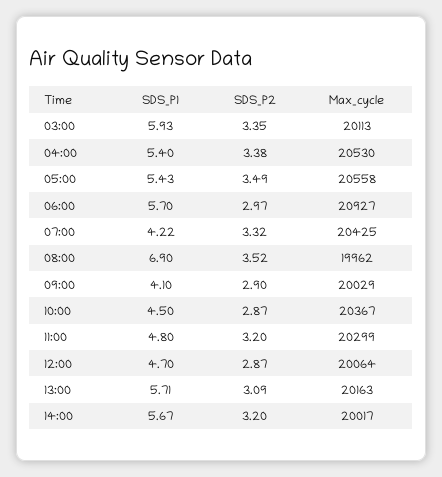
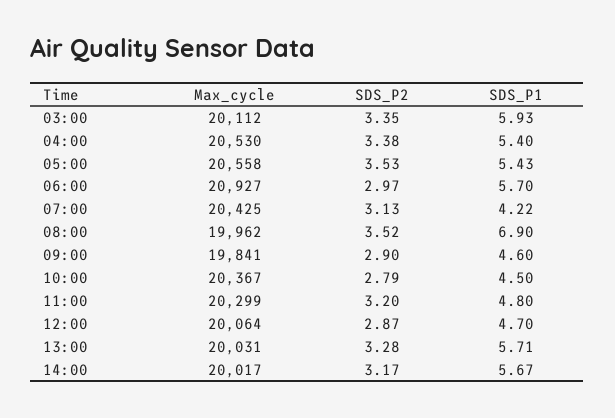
  {
    "SDS_P1": {
      "03:00": 5.93,
      "04:00": 5.4,
      "05:00": 5.43,
      "06:00": 5.7,
      "07:00": 4.22,
      "08:00": 6.9,
-     "09:00": 4.1,
+     "09:00": 4.6,
      "10:00": 4.5,
      "11:00": 4.8,
      "12:00": 4.7,
      "13:00": 5.71,
      "14:00": 5.67
    },
    "SDS_P2": {
      "03:00": 3.35,
      "04:00": 3.38,
-     "05:00": 3.49,
+     "05:00": 3.53,
      "06:00": 2.97,
-     "07:00": 3.32,
+     "07:00": 3.13,
      "08:00": 3.52,
      "09:00": 2.9,
-     "10:00": 2.87,
+     "10:00": 2.79,
      "11:00": 3.2,
      "12:00": 2.87,
-     "13:00": 3.09,
+     "13:00": 3.28,
-     "14:00": 3.2
+     "14:00": 3.17
    },
    "Max_cycle": {
-     "03:00": 20113,
+     "03:00": 20112,
      "04:00": 20530,
      "05:00": 20558,
      "06:00": 20927,
      "07:00": 20425,
      "08:00": 19962,
-     "09:00": 20029,
+     "09:00": 19841,
      "10:00": 20367,
      "11:00": 20299,
      "12:00": 20064,
-     "13:00": 20163,
+     "13:00": 20031,
      "14:00": 20017
    }
  }

